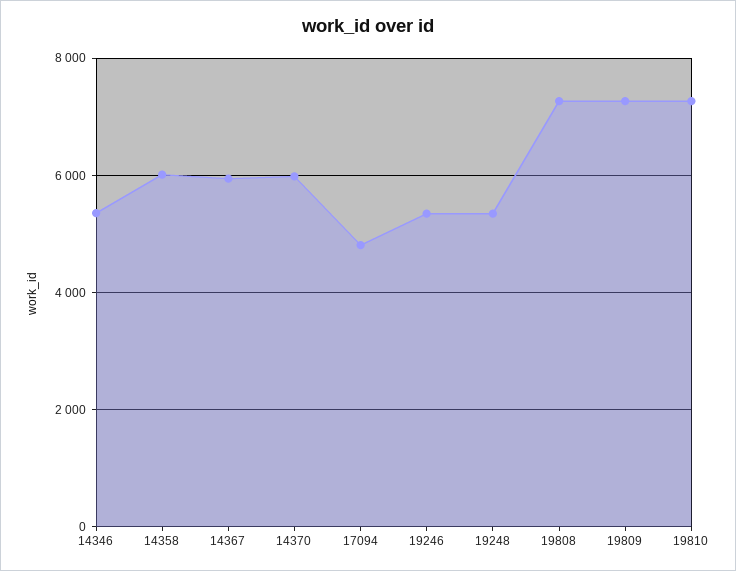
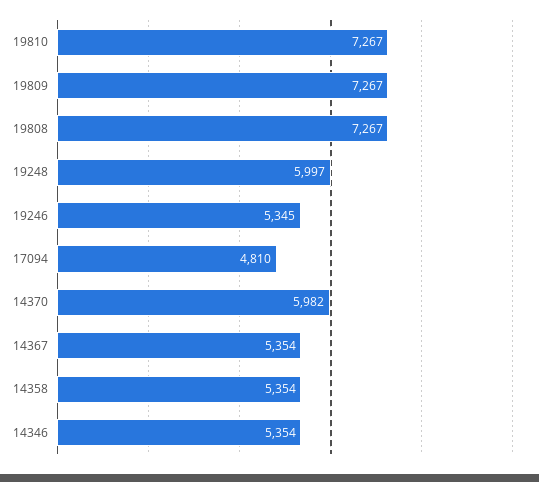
  {
    "14346": 5354,
-   "14358": 6000,
+   "14358": 5354,
-   "14367": 6000,
+   "14367": 5354,
    "14370": 5982,
    "17094": 4810,
    "19246": 5345,
-   "19248": 5400,
+   "19248": 5997,
    "19808": 7267,
    "19809": 7267,
    "19810": 7267
  }

